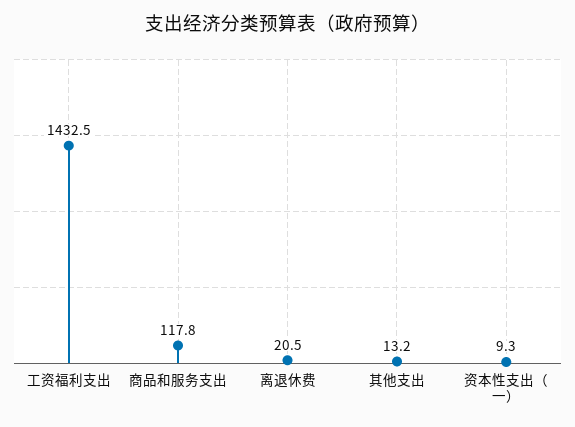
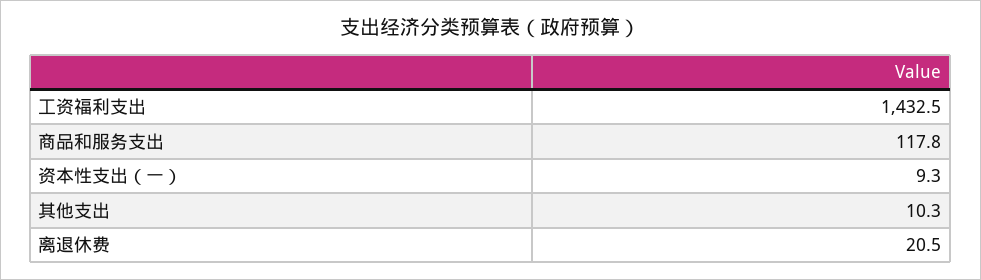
  {
    "工资福利支出": 1432.5,
    "商品和服务支出": 117.8,
    "离退休费": 20.5,
-   "其他支出": 13.2,
+   "其他支出": 10.3,
    "资本性支出（一）": 9.3
  }

